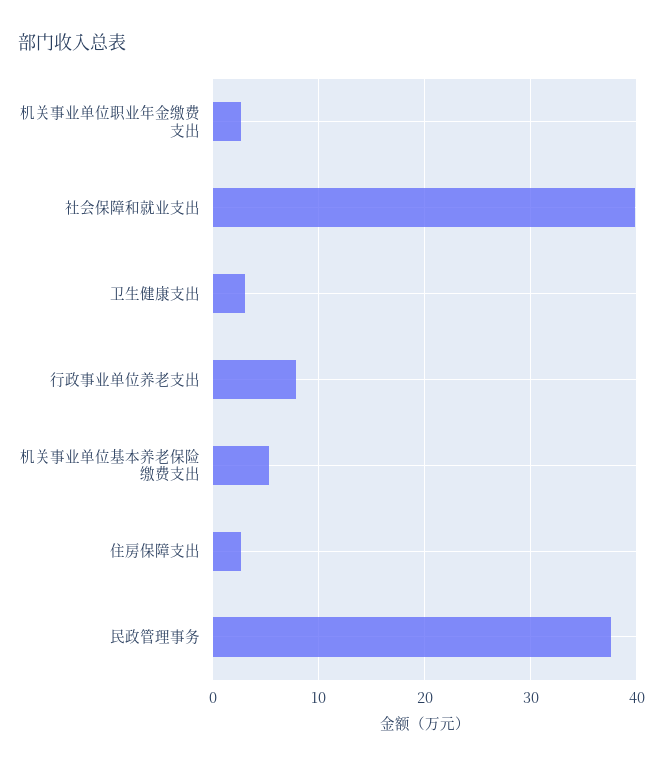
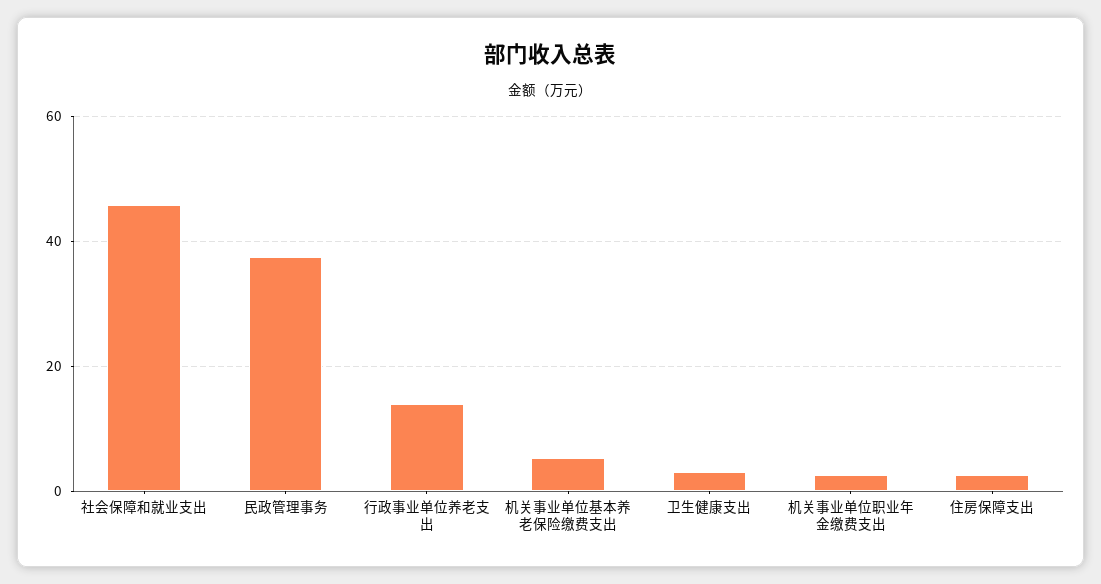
  {
    "机关事业单位职业年金缴费支出": 3,
-   "社会保障和就业支出": 40,
+   "社会保障和就业支出": 46,
    "卫生健康支出": 3,
-   "行政事业单位养老支出": 8,
+   "行政事业单位养老支出": 14,
    "机关事业单位基本养老保险缴费支出": 5,
    "住房保障支出": 3,
    "民政管理事务": 38
  }

